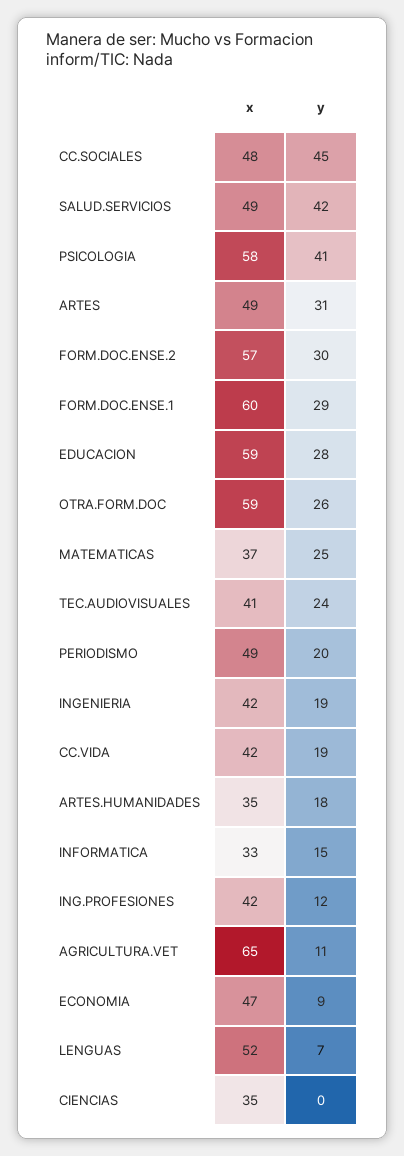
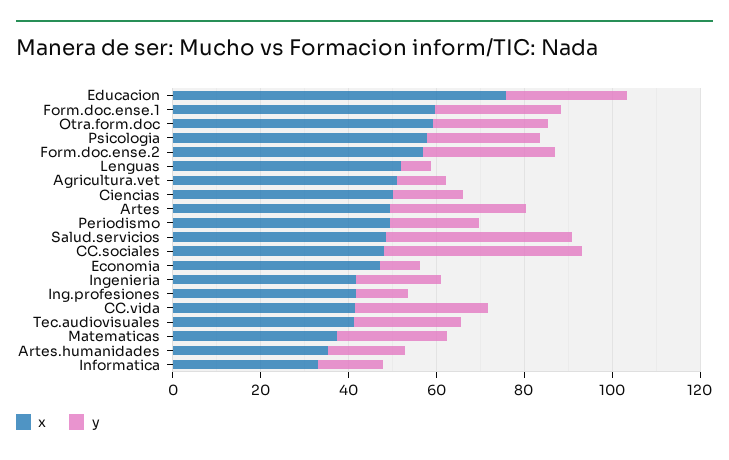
  {
    "x": {
      "CC.SOCIALES": 48,
      "SALUD.SERVICIOS": 49,
      "PSICOLOGIA": 58,
      "ARTES": 49,
      "FORM.DOC.ENSE.2": 57,
      "FORM.DOC.ENSE.1": 60,
-     "EDUCACION": 59,
+     "EDUCACION": 75,
      "OTRA.FORM.DOC": 59,
      "MATEMATICAS": 37,
      "TEC.AUDIOVISUALES": 41,
      "PERIODISMO": 49,
      "INGENIERIA": 42,
      "CC.VIDA": 42,
      "ARTES.HUMANIDADES": 35,
      "INFORMATICA": 33,
      "ING.PROFESIONES": 42,
-     "AGRICULTURA.VET": 65,
+     "AGRICULTURA.VET": 50,
      "ECONOMIA": 47,
      "LENGUAS": 52,
-     "CIENCIAS": 35
+     "CIENCIAS": 50
    },
    "y": {
      "CC.SOCIALES": 45,
      "SALUD.SERVICIOS": 42,
-     "PSICOLOGIA": 41,
+     "PSICOLOGIA": 25,
      "ARTES": 31,
      "FORM.DOC.ENSE.2": 30,
      "FORM.DOC.ENSE.1": 29,
      "EDUCACION": 28,
      "OTRA.FORM.DOC": 26,
      "MATEMATICAS": 25,
      "TEC.AUDIOVISUALES": 24,
      "PERIODISMO": 20,
      "INGENIERIA": 19,
-     "CC.VIDA": 19,
+     "CC.VIDA": 30,
      "ARTES.HUMANIDADES": 18,
      "INFORMATICA": 15,
      "ING.PROFESIONES": 12,
      "AGRICULTURA.VET": 11,
      "ECONOMIA": 9,
      "LENGUAS": 7,
-     "CIENCIAS": 0
+     "CIENCIAS": 15
    }
  }

